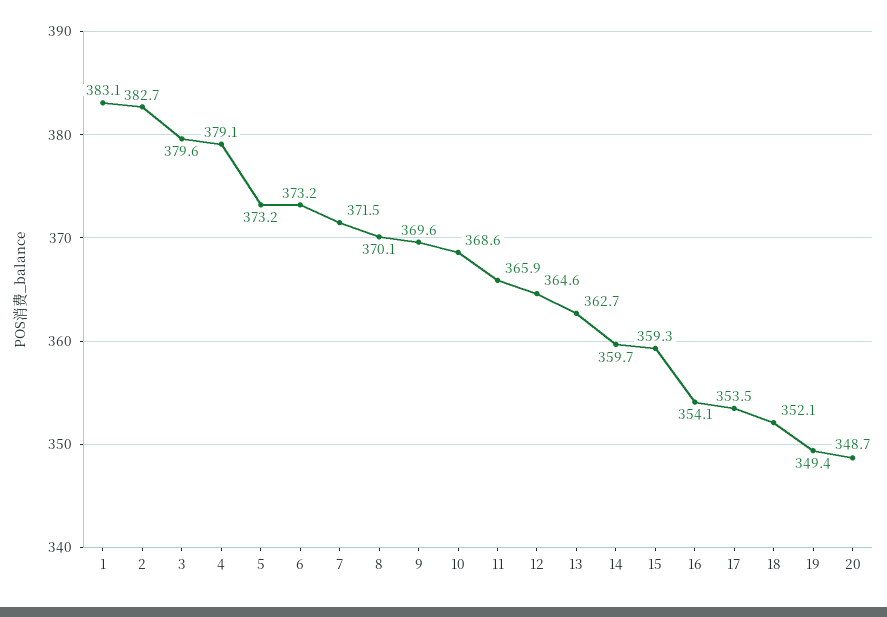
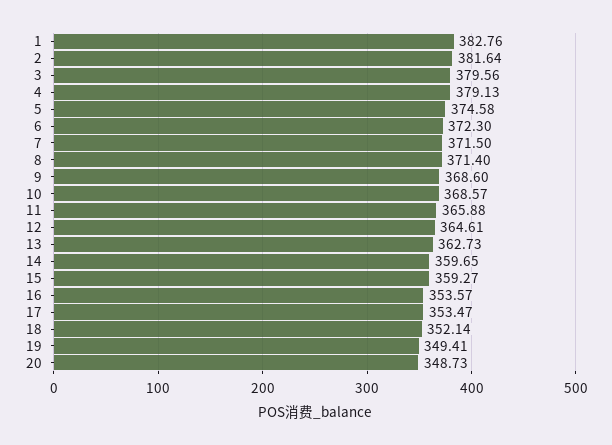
  {
-   "1": 383.1,
+   "1": 382.76,
-   "2": 382.7,
+   "2": 381.64,
    "3": 379.56,
    "4": 379.13,
-   "5": 373.2,
+   "5": 374.58,
-   "6": 373.2,
+   "6": 372.3,
    "7": 371.5,
-   "8": 370.1,
+   "8": 371.4,
-   "9": 369.6,
+   "9": 368.6,
    "10": 368.57,
    "11": 365.88,
    "12": 364.61,
    "13": 362.73,
    "14": 359.65,
    "15": 359.27,
-   "16": 354.1,
+   "16": 353.57,
    "17": 353.47,
    "18": 352.14,
    "19": 349.41,
    "20": 348.73
  }

